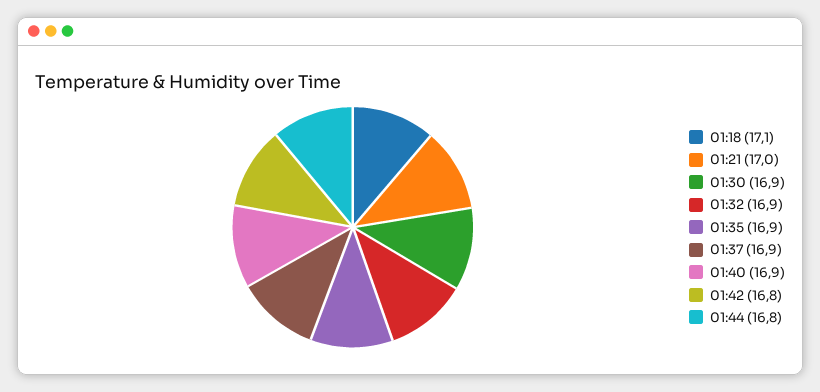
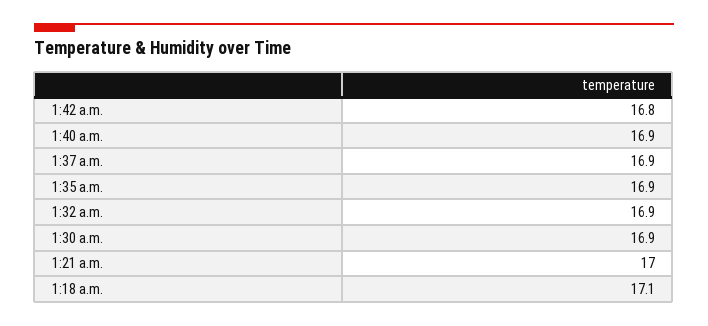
  {
    "01:18": 17.1,
    "01:21": 17,
    "01:30": 16.9,
    "01:32": 16.9,
    "01:35": 16.9,
    "01:37": 16.9,
    "01:40": 16.9,
-   "01:42": 16.8,
+   "01:42": 16.8
-   "01:44": 16.8
  }

